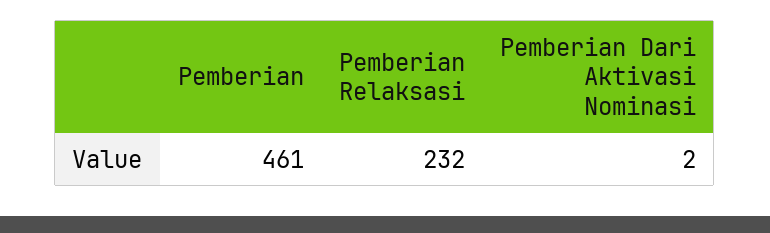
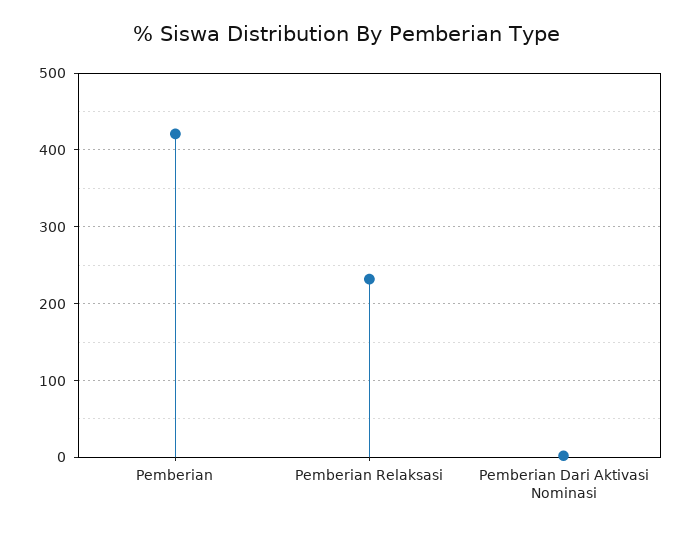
  {
-   "Pemberian": 461,
+   "Pemberian": 420,
    "Pemberian Relaksasi": 232,
    "Pemberian Dari Aktivasi Nominasi": 2
  }

